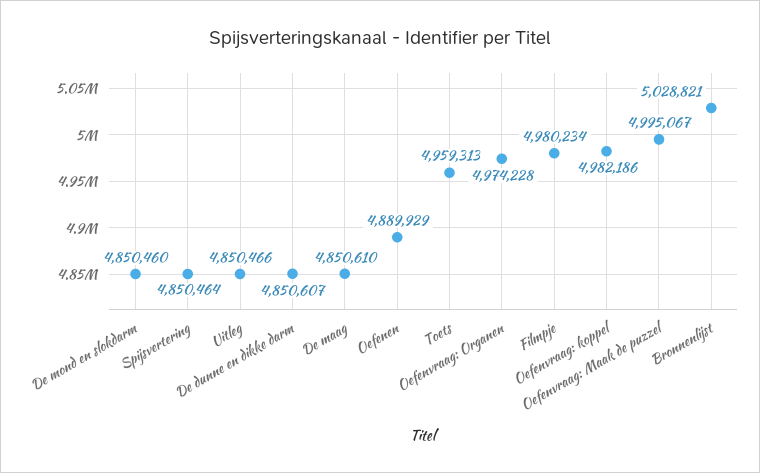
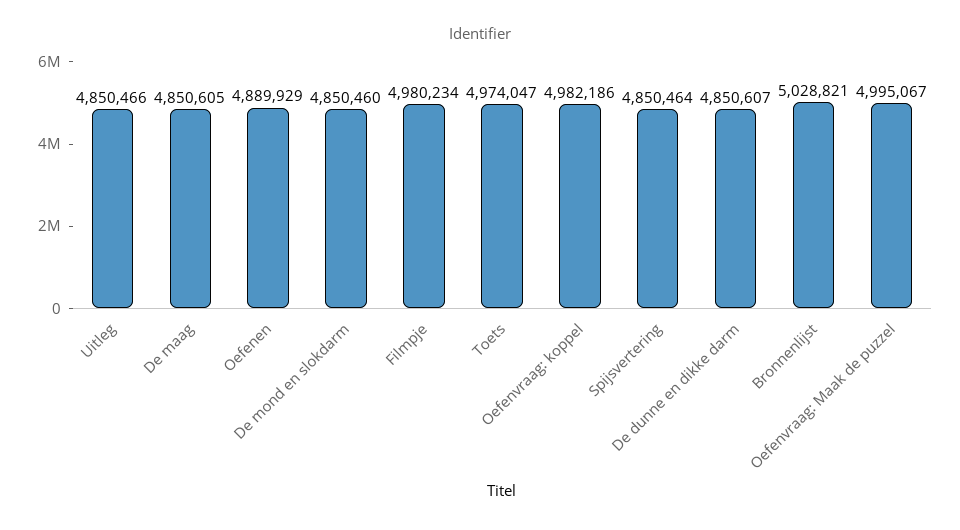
  {
    "De mond en slokdarm": 4850460,
    "Spijsvertering": 4850464,
    "Uitleg": 4850466,
    "De dunne en dikke darm": 4850607,
-   "De maag": 4850610,
+   "De maag": 4850605,
    "Oefenen": 4889929,
-   "Toets": 4959313,
+   "Toets": 4974047,
-   "Oefenvraag: Organen": 4974228,
    "Filmpje": 4980234,
    "Oefenvraag: koppel": 4982186,
    "Oefenvraag: Maak de puzzel": 4995067,
    "Bronnenlijst": 5028821
  }

